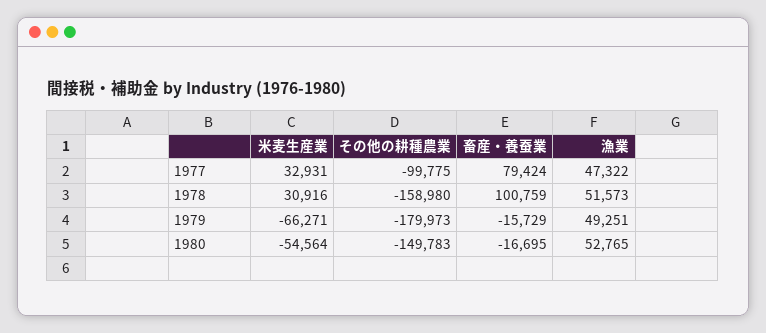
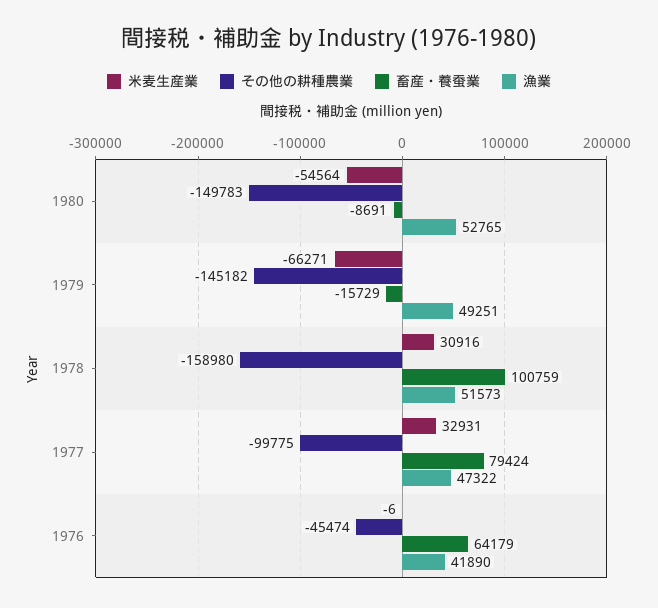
  {
    "米麦生産業": {
      "1977": 32931,
      "1978": 30916,
      "1979": -66271,
-     "1980": -54564
+     "1980": -54564,
+     "1976": -6
    },
    "その他の耕種農業": {
      "1977": -99775,
      "1978": -158980,
-     "1979": -179973,
+     "1979": -145182,
-     "1980": -149783
+     "1980": -149783,
+     "1976": -45474
    },
    "畜産・養蚕業": {
      "1977": 79424,
      "1978": 100759,
      "1979": -15729,
-     "1980": -16695
+     "1980": -8691,
+     "1976": 64179
    },
    "漁業": {
      "1977": 47322,
      "1978": 51573,
      "1979": 49251,
-     "1980": 52765
+     "1980": 52765,
+     "1976": 41890
    }
  }

